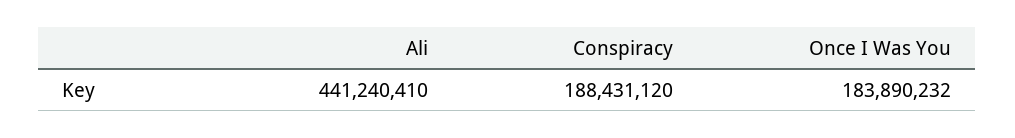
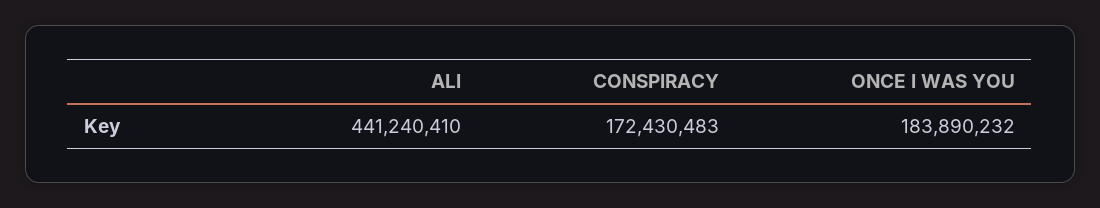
  {
    "Ali": 441240410,
-   "Conspiracy": 188431120,
+   "Conspiracy": 172430483,
    "Once I Was You": 183890232
  }

